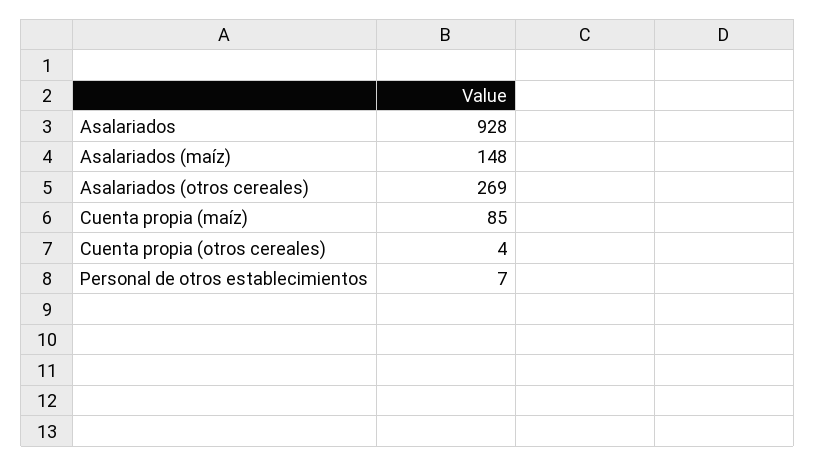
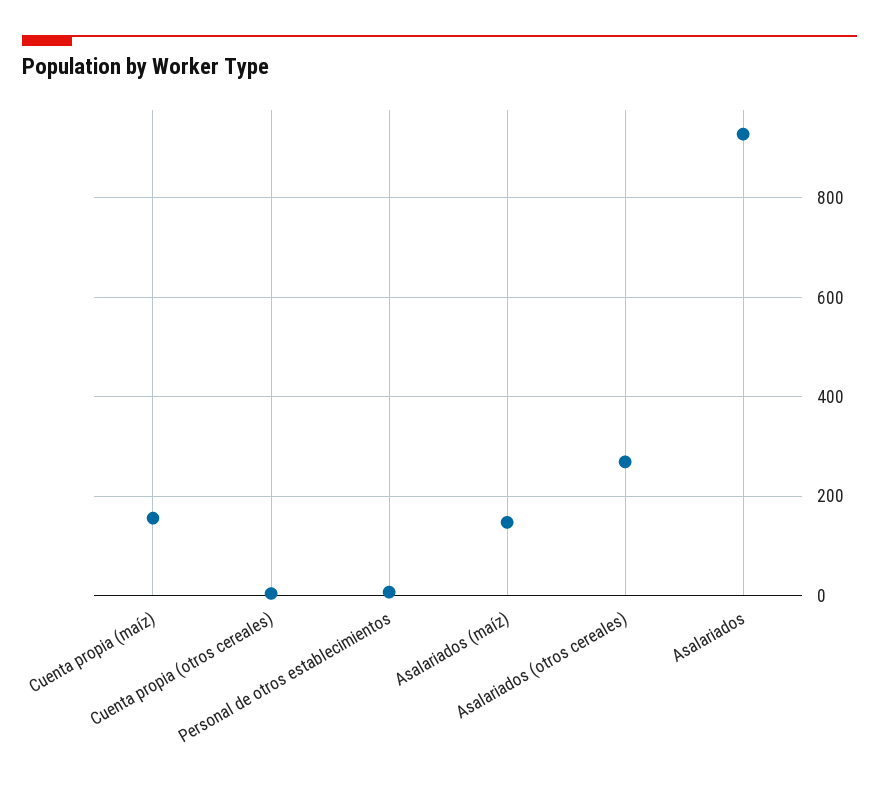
  {
    "Asalariados": 928,
    "Asalariados (maíz)": 148,
    "Asalariados (otros cereales)": 269,
-   "Cuenta propia (maíz)": 85,
+   "Cuenta propia (maíz)": 160,
    "Cuenta propia (otros cereales)": 4,
    "Personal de otros establecimientos": 7
  }

